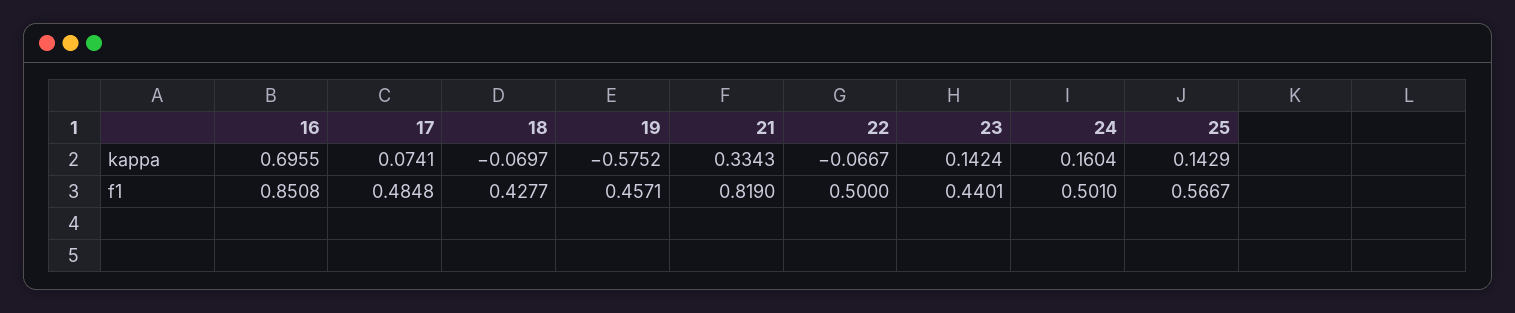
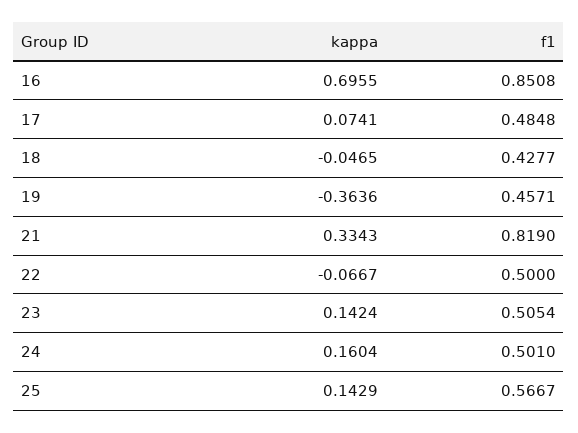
  {
    "16": {
      "kappa": 0.6955,
      "f1": 0.8508
    },
    "17": {
      "kappa": 0.0741,
      "f1": 0.4848
    },
    "18": {
-     "kappa": -0.0697,
+     "kappa": -0.0465,
      "f1": 0.4277
    },
    "19": {
-     "kappa": -0.5752,
+     "kappa": -0.3636,
      "f1": 0.4571
    },
    "21": {
      "kappa": 0.3343,
      "f1": 0.819
    },
    "22": {
      "kappa": -0.0667,
      "f1": 0.5
    },
    "23": {
      "kappa": 0.1424,
-     "f1": 0.4401
+     "f1": 0.5054
    },
    "24": {
      "kappa": 0.1604,
      "f1": 0.501
    },
    "25": {
      "kappa": 0.1429,
      "f1": 0.5667
    }
  }

